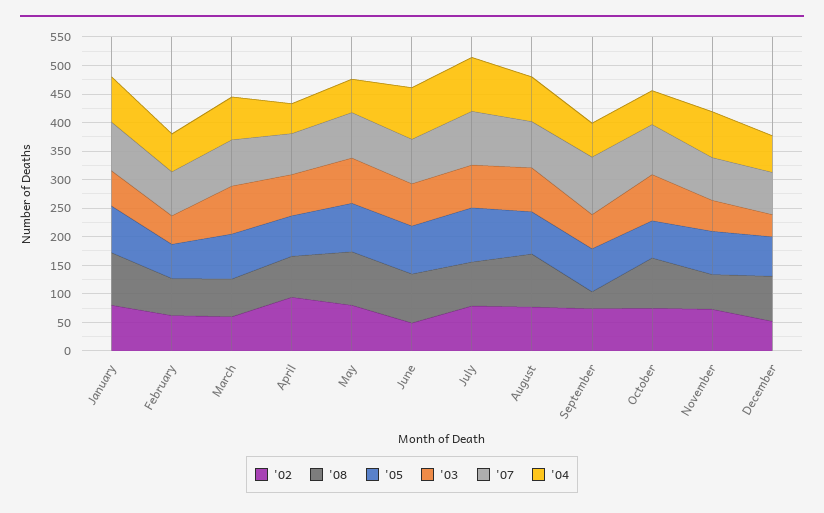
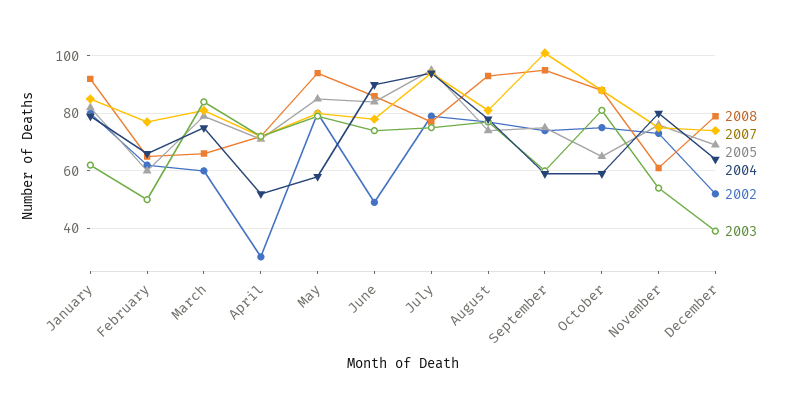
  {
    "'02": {
      "January": 80,
      "February": 60,
      "March": 60,
-     "April": 100,
+     "April": 30,
      "May": 80,
      "June": 50,
      "July": 80,
      "August": 75,
      "September": 75,
      "October": 75,
      "November": 75,
      "December": 50
    },
    "'08": {
      "January": 90,
      "February": 65,
      "March": 65,
      "April": 70,
      "May": 95,
      "June": 85,
      "July": 75,
      "August": 95,
-     "September": 25,
+     "September": 95,
      "October": 90,
      "November": 60,
      "December": 80
    },
    "'05": {
      "January": 80,
      "February": 60,
      "March": 80,
      "April": 70,
      "May": 85,
      "June": 85,
      "July": 95,
      "August": 75,
      "September": 75,
      "October": 65,
      "November": 75,
      "December": 70
    },
    "'03": {
      "January": 60,
      "February": 50,
      "March": 85,
      "April": 70,
      "May": 80,
      "June": 75,
      "July": 75,
      "August": 75,
      "September": 60,
      "October": 80,
      "November": 55,
      "December": 40
    },
    "'07": {
      "January": 85,
      "February": 75,
      "March": 80,
      "April": 70,
      "May": 80,
      "June": 80,
      "July": 95,
      "August": 80,
      "September": 100,
      "October": 90,
      "November": 75,
      "December": 75
    },
    "'04": {
      "January": 80,
      "February": 65,
      "March": 75,
      "April": 50,
      "May": 60,
      "June": 90,
      "July": 95,
      "August": 80,
      "September": 60,
      "October": 60,
      "November": 80,
      "December": 65
    }
  }

